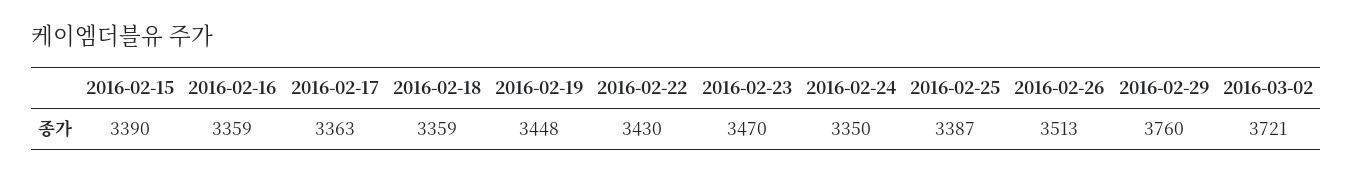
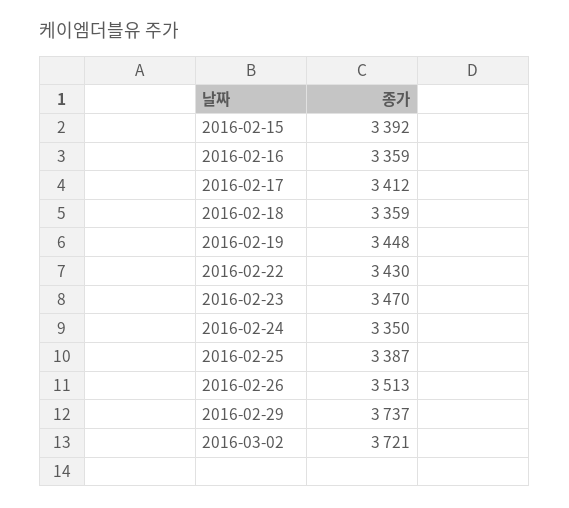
  {
-   "2016-02-15": 3390,
+   "2016-02-15": 3392,
    "2016-02-16": 3359,
-   "2016-02-17": 3363,
+   "2016-02-17": 3412,
    "2016-02-18": 3359,
    "2016-02-19": 3448,
    "2016-02-22": 3430,
    "2016-02-23": 3470,
    "2016-02-24": 3350,
    "2016-02-25": 3387,
    "2016-02-26": 3513,
-   "2016-02-29": 3760,
+   "2016-02-29": 3737,
    "2016-03-02": 3721
  }

